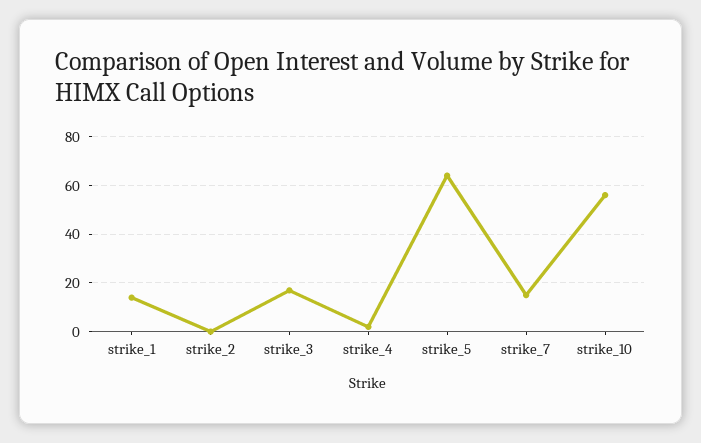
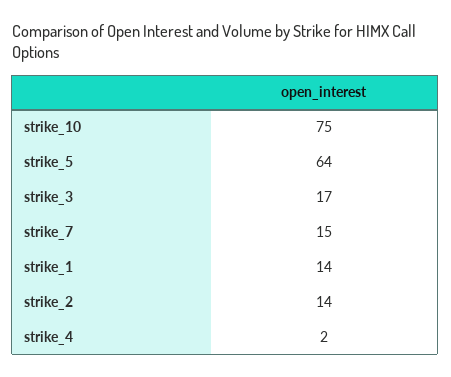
  {
    "strike_1": 14,
-   "strike_2": 0,
+   "strike_2": 14,
    "strike_3": 17,
    "strike_4": 2,
    "strike_5": 64,
    "strike_7": 15,
-   "strike_10": 55
+   "strike_10": 75
  }

